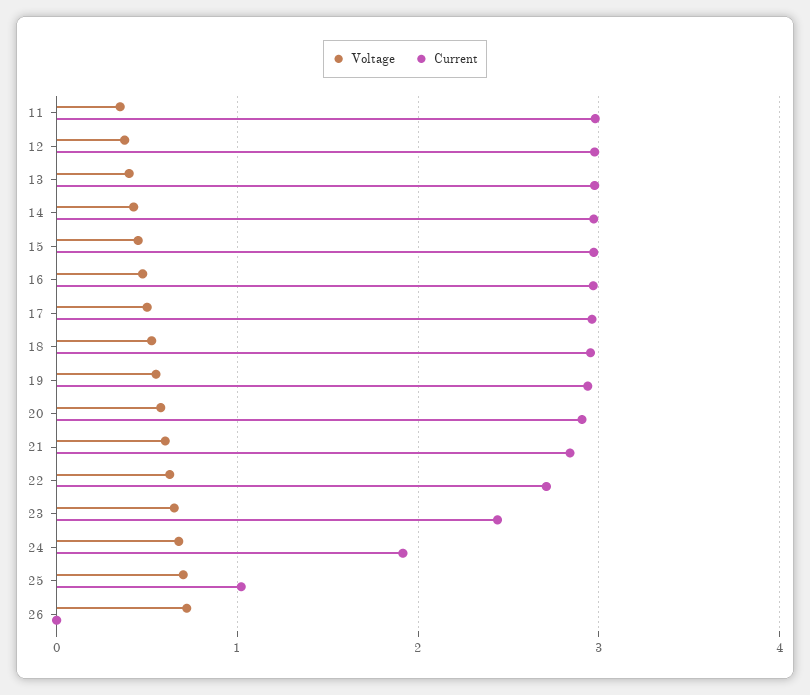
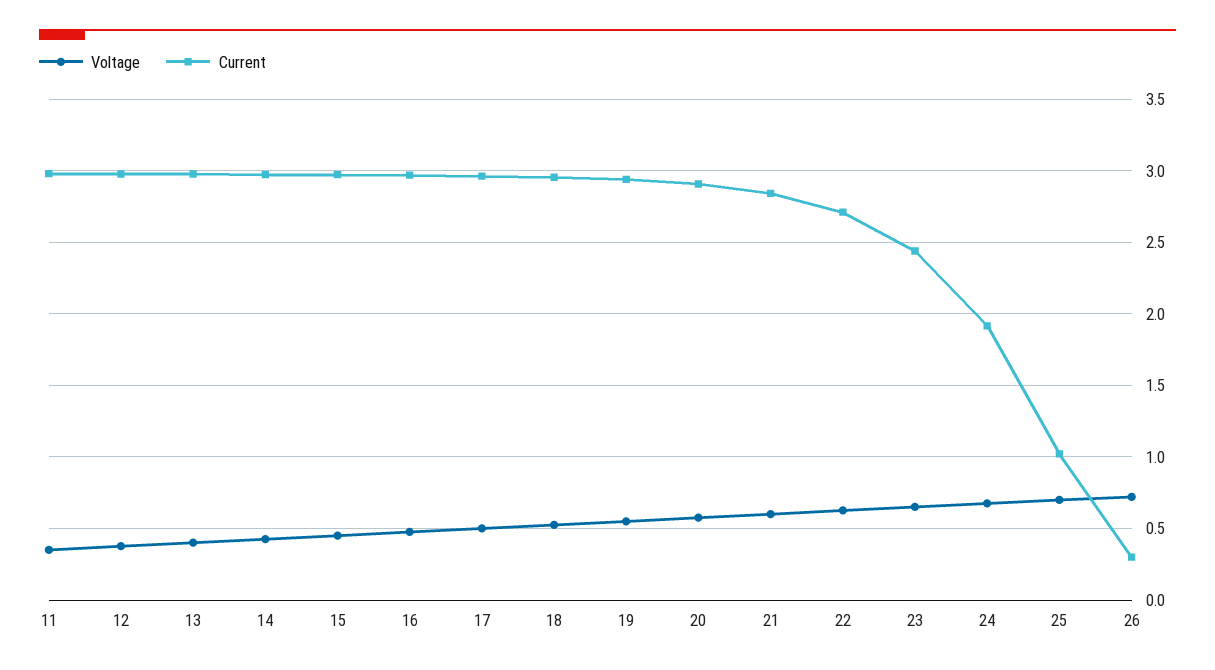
  {
    "Voltage": {
      "11": 0.35,
      "12": 0.4,
      "13": 0.4,
      "14": 0.45,
      "15": 0.45,
      "16": 0.5,
      "17": 0.5,
      "18": 0.55,
      "19": 0.55,
      "20": 0.6,
      "21": 0.6,
      "22": 0.65,
      "23": 0.65,
      "24": 0.7,
      "25": 0.7,
      "26": 0.7
    },
    "Current": {
      "11": 3,
      "12": 3,
      "13": 3,
      "14": 2.95,
      "15": 2.95,
      "16": 2.95,
      "17": 2.95,
      "18": 2.95,
      "19": 2.95,
      "20": 2.9,
      "21": 2.85,
      "22": 2.7,
      "23": 2.45,
      "24": 1.9,
      "25": 1,
-     "26": 0
+     "26": 0.3
    }
  }

